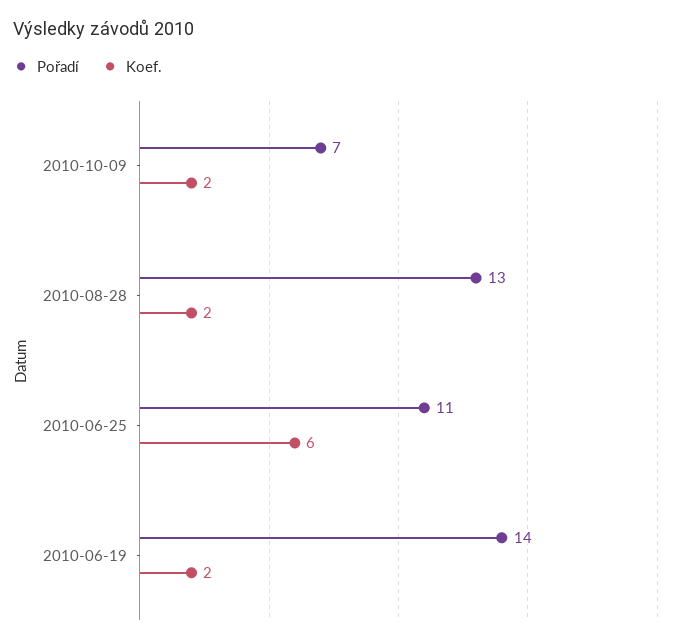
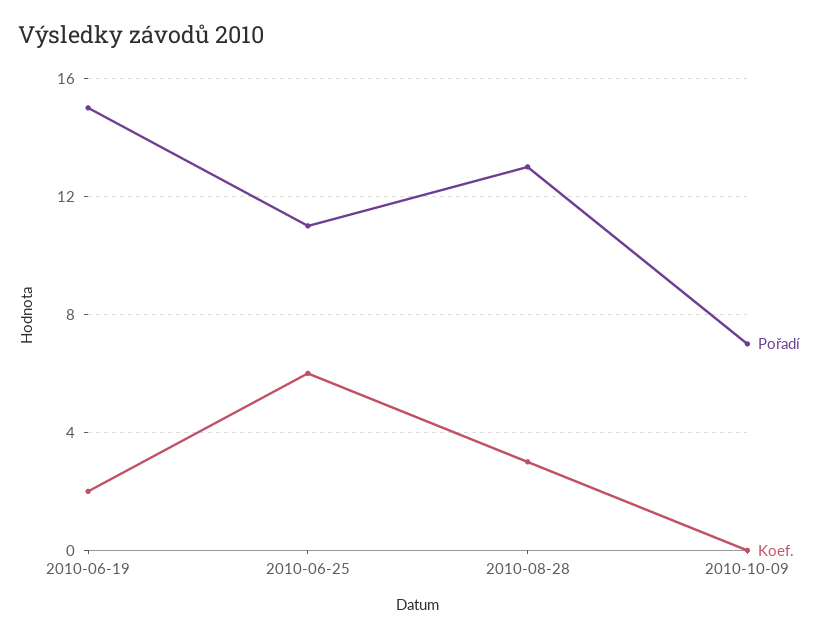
  {
    "Pořadí": {
      "2010-10-09": 7,
      "2010-08-28": 13,
      "2010-06-25": 11,
-     "2010-06-19": 14
+     "2010-06-19": 15
    },
    "Koef.": {
-     "2010-10-09": 2,
+     "2010-10-09": 0,
-     "2010-08-28": 2,
+     "2010-08-28": 3,
      "2010-06-25": 6,
      "2010-06-19": 2
    }
  }

